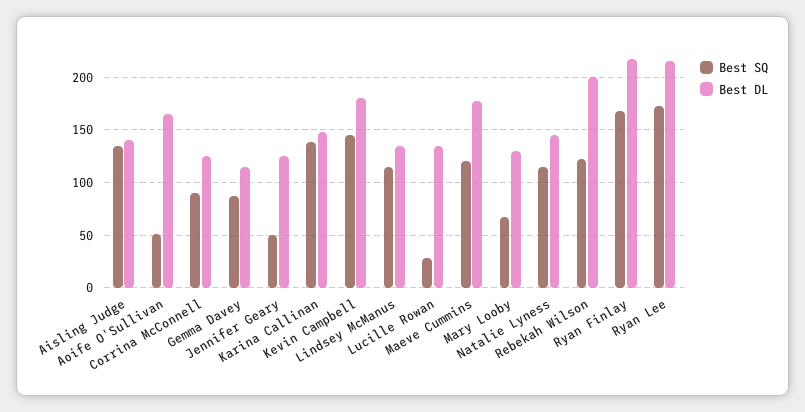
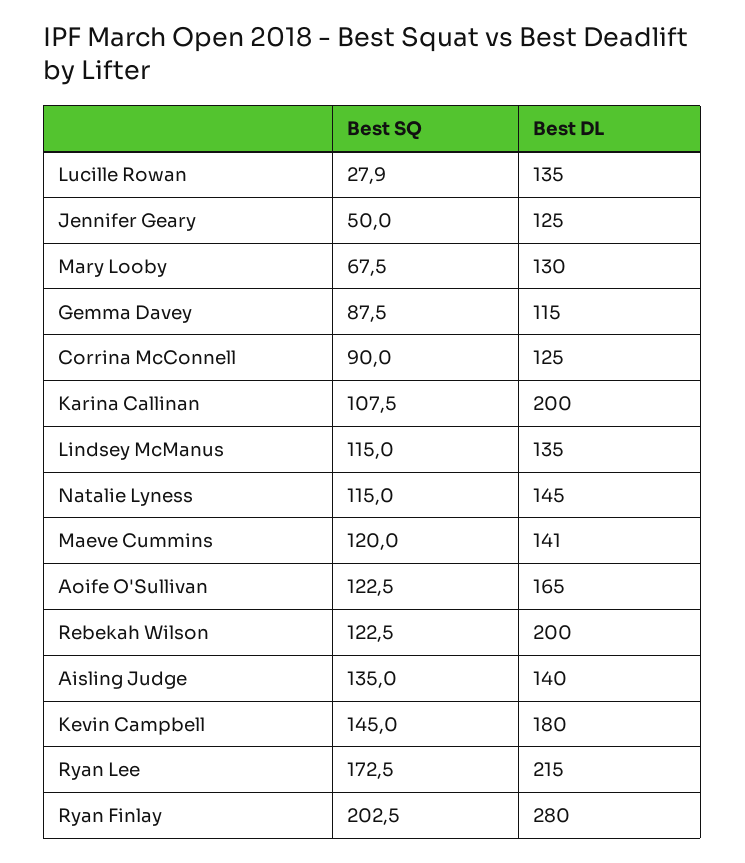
  {
    "Best SQ": {
      "Aisling Judge": 135,
-     "Aoife O'Sullivan": 50,
+     "Aoife O'Sullivan": 122.5,
      "Corrina McConnell": 90,
      "Gemma Davey": 87.5,
      "Jennifer Geary": 50,
-     "Karina Callinan": 140,
+     "Karina Callinan": 107.5,
      "Kevin Campbell": 145,
      "Lindsey McManus": 115,
      "Lucille Rowan": 27.9,
      "Maeve Cummins": 120,
      "Mary Looby": 67.5,
      "Natalie Lyness": 115,
      "Rebekah Wilson": 122.5,
-     "Ryan Finlay": 170,
+     "Ryan Finlay": 202.5,
      "Ryan Lee": 172.5
    },
    "Best DL": {
      "Aisling Judge": 140,
      "Aoife O'Sullivan": 165,
      "Corrina McConnell": 125,
      "Gemma Davey": 115,
      "Jennifer Geary": 125,
-     "Karina Callinan": 150,
+     "Karina Callinan": 200,
      "Kevin Campbell": 180,
      "Lindsey McManus": 135,
      "Lucille Rowan": 135,
-     "Maeve Cummins": 180,
+     "Maeve Cummins": 141,
      "Mary Looby": 130,
      "Natalie Lyness": 145,
      "Rebekah Wilson": 200,
-     "Ryan Finlay": 220,
+     "Ryan Finlay": 280,
      "Ryan Lee": 215
    }
  }

